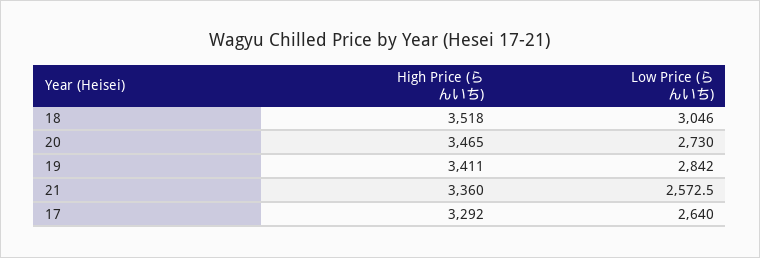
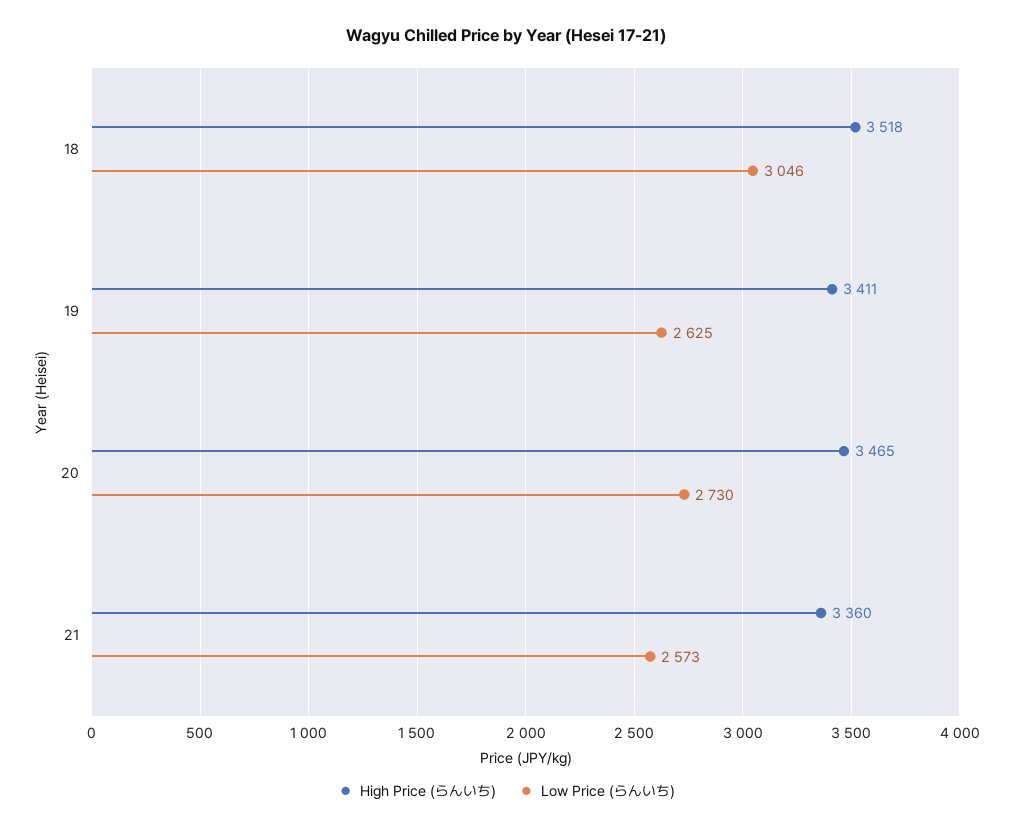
  {
    "High Price (らんいち)": {
      "18": 3518,
      "20": 3465,
      "19": 3411,
-     "21": 3360,
+     "21": 3360
-     "17": 3292
    },
    "Low Price (らんいち)": {
      "18": 3046,
      "20": 2730,
-     "19": 2842,
+     "19": 2625,
-     "21": 2572.5,
+     "21": 2572.5
-     "17": 2640
    }
  }

